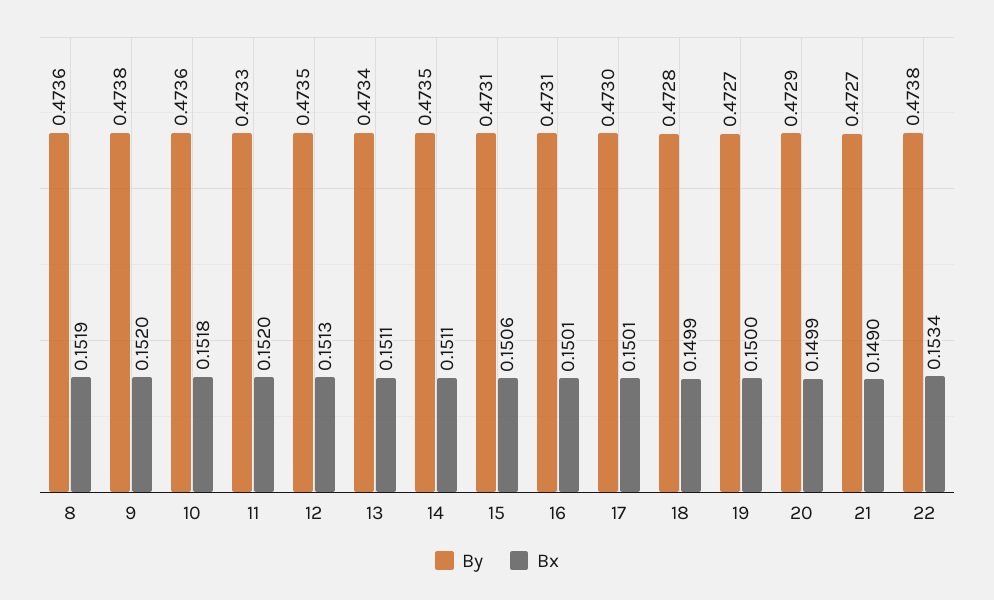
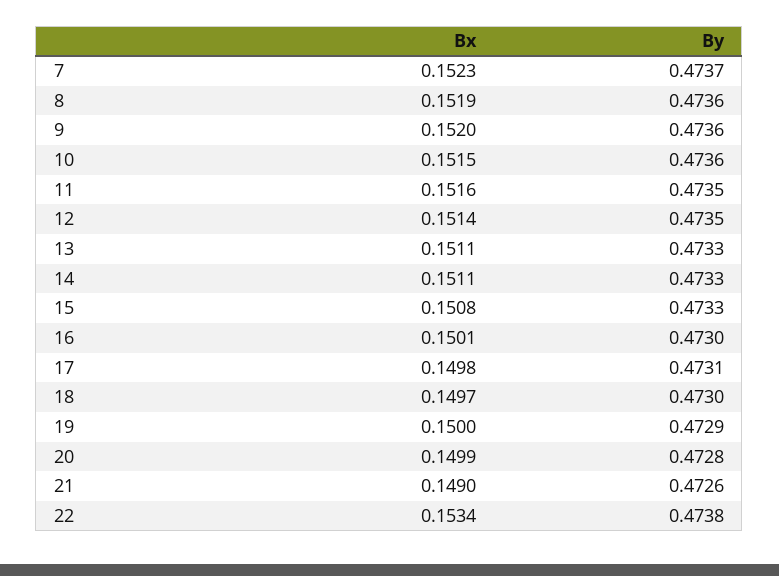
  {
    "By": {
      "8": 0.4736,
-     "9": 0.4738,
+     "9": 0.4736,
      "10": 0.4736,
-     "11": 0.4733,
+     "11": 0.4735,
      "12": 0.4735,
-     "13": 0.4734,
+     "13": 0.4733,
-     "14": 0.4735,
+     "14": 0.4733,
-     "15": 0.4731,
+     "15": 0.4733,
-     "16": 0.4731,
+     "16": 0.473,
-     "17": 0.473,
+     "17": 0.4731,
-     "18": 0.4728,
+     "18": 0.473,
-     "19": 0.4727,
+     "19": 0.4729,
-     "20": 0.4729,
+     "20": 0.4728,
-     "21": 0.4727,
+     "21": 0.4726,
-     "22": 0.4738
+     "22": 0.4738,
+     "7": 0.4737
    },
    "Bx": {
      "8": 0.1519,
      "9": 0.152,
-     "10": 0.1518,
+     "10": 0.1515,
-     "11": 0.152,
+     "11": 0.1516,
-     "12": 0.1513,
+     "12": 0.1514,
      "13": 0.1511,
      "14": 0.1511,
-     "15": 0.1506,
+     "15": 0.1508,
      "16": 0.1501,
-     "17": 0.1501,
+     "17": 0.1498,
-     "18": 0.1499,
+     "18": 0.1497,
      "19": 0.15,
      "20": 0.1499,
      "21": 0.149,
-     "22": 0.1534
+     "22": 0.1534,
+     "7": 0.1523
    }
  }

